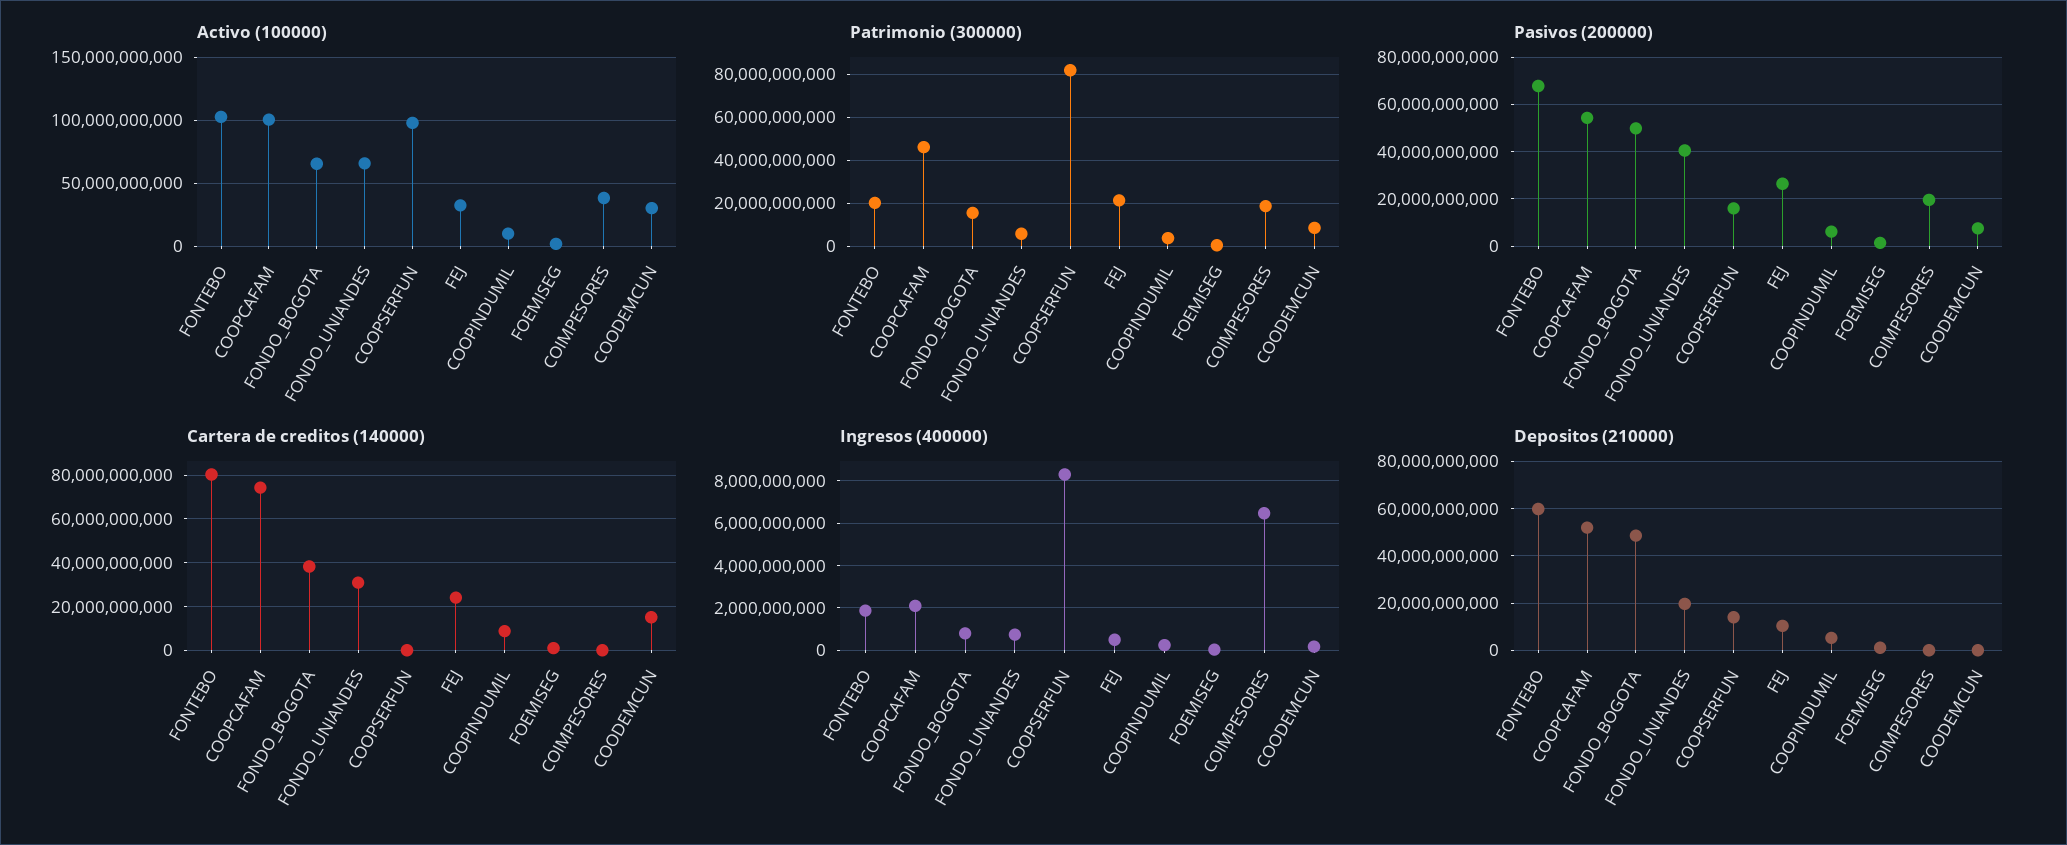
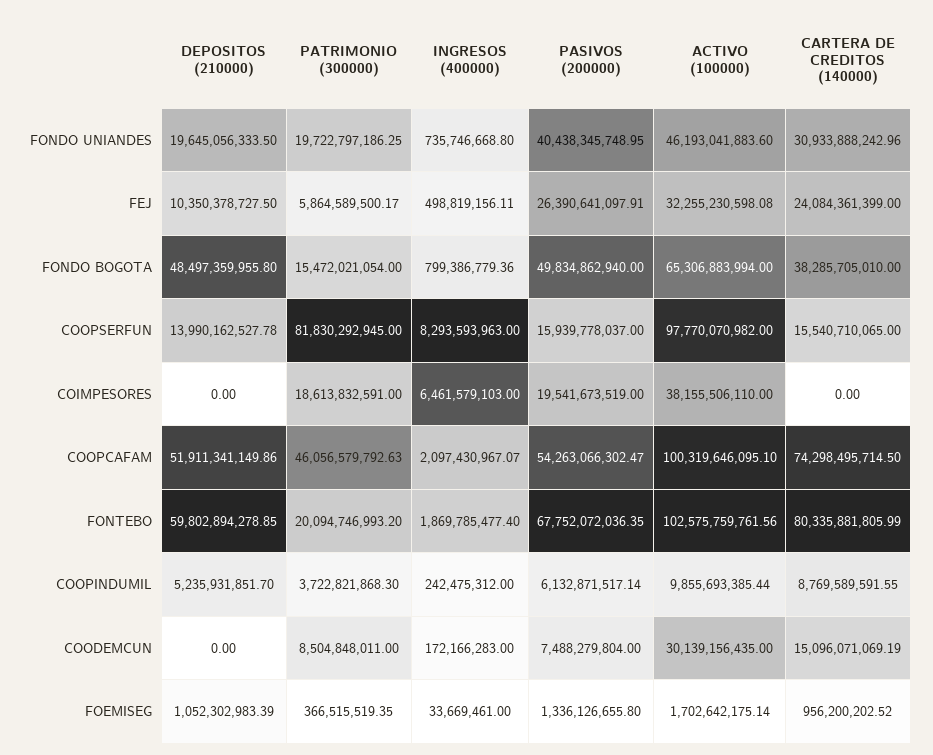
  {
    "Activo (100000)": {
      "FONTEBO": 102575759761.56,
      "COOPCAFAM": 100319646095.1,
      "FONDO_BOGOTA": 65306883994,
-     "FONDO_UNIANDES": 65000000000,
+     "FONDO_UNIANDES": 46193041883.6,
      "COOPSERFUN": 97770070982,
      "FEJ": 32255230598.08,
      "COOPINDUMIL": 9855693385.44,
      "FOEMISEG": 1702642175.14,
      "COIMPESORES": 38155506110,
      "COODEMCUN": 30139156435
    },
    "Patrimonio (300000)": {
      "FONTEBO": 20094746993.2,
      "COOPCAFAM": 46056579792.63,
      "FONDO_BOGOTA": 15472021054,
-     "FONDO_UNIANDES": 5000000000,
+     "FONDO_UNIANDES": 19722797186.25,
      "COOPSERFUN": 81830292945,
-     "FEJ": 20000000000,
+     "FEJ": 5864589500.17,
      "COOPINDUMIL": 3722821868.3,
      "FOEMISEG": 366515519.35,
      "COIMPESORES": 18613832591,
      "COODEMCUN": 8504848011
    },
    "Pasivos (200000)": {
      "FONTEBO": 67752072036.35,
      "COOPCAFAM": 54263066302.47,
      "FONDO_BOGOTA": 49834862940,
      "FONDO_UNIANDES": 40438345748.95,
      "COOPSERFUN": 15939778037,
      "FEJ": 26390641097.91,
      "COOPINDUMIL": 6132871517.14,
      "FOEMISEG": 1336126655.8,
      "COIMPESORES": 19541673519,
      "COODEMCUN": 7488279804
    },
    "Cartera de creditos (140000)": {
      "FONTEBO": 80335881805.99,
      "COOPCAFAM": 74298495714.5,
      "FONDO_BOGOTA": 38285705010,
      "FONDO_UNIANDES": 30933888242.96,
-     "COOPSERFUN": 0,
+     "COOPSERFUN": 15540710065,
      "FEJ": 24084361399,
      "COOPINDUMIL": 8769589591.55,
      "FOEMISEG": 956200202.52,
      "COIMPESORES": 0,
      "COODEMCUN": 15096071069.19
    },
    "Ingresos (400000)": {
      "FONTEBO": 1869785477.4,
      "COOPCAFAM": 2097430967.07,
      "FONDO_BOGOTA": 799386779.36,
      "FONDO_UNIANDES": 735746668.8,
      "COOPSERFUN": 8293593963,
      "FEJ": 498819156.11,
      "COOPINDUMIL": 242475312,
      "FOEMISEG": 33669461,
      "COIMPESORES": 6461579103,
      "COODEMCUN": 172166283
    },
    "Depositos (210000)": {
      "FONTEBO": 59802894278.85,
      "COOPCAFAM": 51911341149.86,
      "FONDO_BOGOTA": 48497359955.8,
      "FONDO_UNIANDES": 19645056333.5,
      "COOPSERFUN": 13990162527.78,
      "FEJ": 10350378727.5,
      "COOPINDUMIL": 5235931851.7,
      "FOEMISEG": 1052302983.39,
      "COIMPESORES": 0,
      "COODEMCUN": 0
    }
  }

